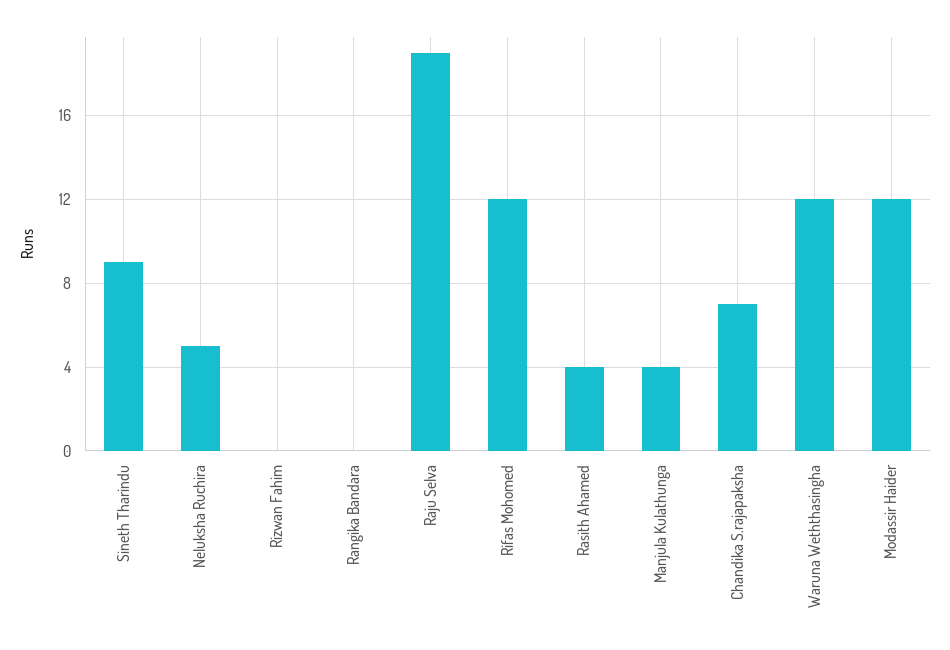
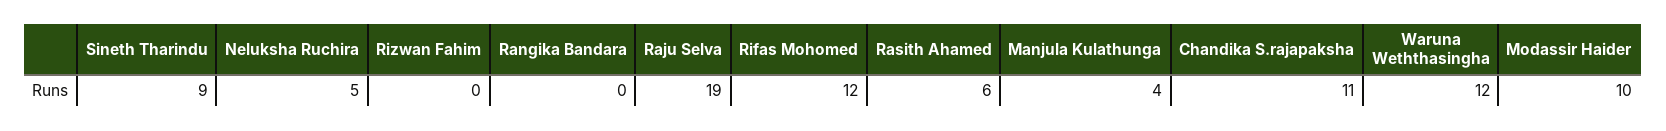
  {
    "Sineth Tharindu": 9,
    "Neluksha Ruchira": 5,
    "Rizwan Fahim": 0,
    "Rangika Bandara": 0,
    "Raju Selva": 19,
    "Rifas Mohomed": 12,
-   "Rasith Ahamed": 4,
+   "Rasith Ahamed": 6,
    "Manjula Kulathunga": 4,
-   "Chandika S.rajapaksha": 7,
+   "Chandika S.rajapaksha": 11,
    "Waruna Weththasingha": 12,
-   "Modassir Haider": 12
+   "Modassir Haider": 10
  }

